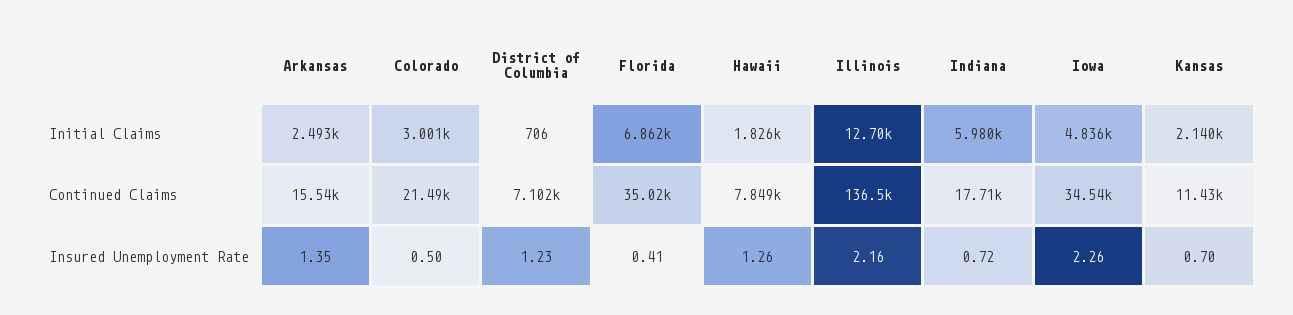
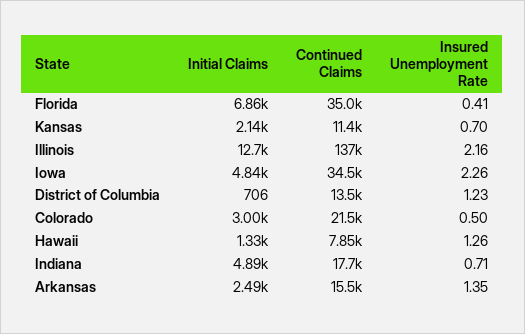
  {
    "Arkansas": {
      "Initial Claims": 2493,
      "Continued Claims": 15540,
      "Insured Unemployment Rate": 1.35
    },
    "Colorado": {
      "Initial Claims": 3001,
      "Continued Claims": 21490,
      "Insured Unemployment Rate": 0.5
    },
    "District of Columbia": {
      "Initial Claims": 706,
-     "Continued Claims": 7102,
+     "Continued Claims": 13500,
      "Insured Unemployment Rate": 1.23
    },
    "Florida": {
      "Initial Claims": 6862,
      "Continued Claims": 35020,
      "Insured Unemployment Rate": 0.41
    },
    "Hawaii": {
-     "Initial Claims": 1826,
+     "Initial Claims": 1330,
      "Continued Claims": 7849,
      "Insured Unemployment Rate": 1.26
    },
    "Illinois": {
      "Initial Claims": 12700,
      "Continued Claims": 136500,
      "Insured Unemployment Rate": 2.16
    },
    "Indiana": {
-     "Initial Claims": 5980,
+     "Initial Claims": 4890,
      "Continued Claims": 17710,
-     "Insured Unemployment Rate": 0.72
+     "Insured Unemployment Rate": 0.71
    },
    "Iowa": {
      "Initial Claims": 4836,
      "Continued Claims": 34540,
      "Insured Unemployment Rate": 2.26
    },
    "Kansas": {
      "Initial Claims": 2140,
      "Continued Claims": 11430,
      "Insured Unemployment Rate": 0.7
    }
  }

